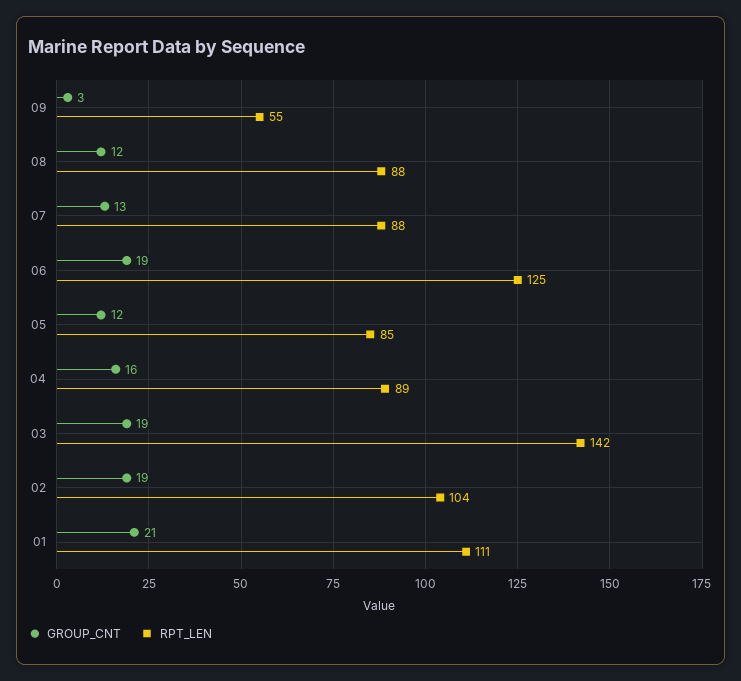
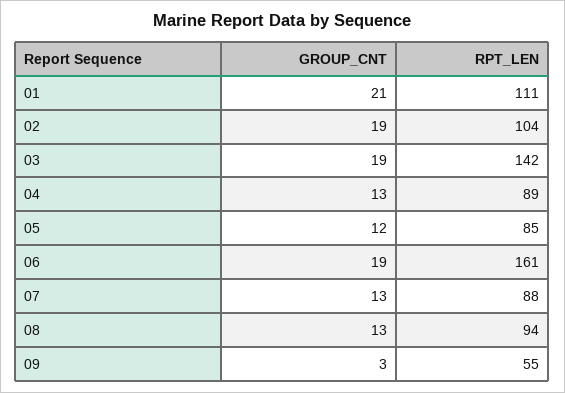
  {
    "GROUP_CNT": {
      "09": 3,
-     "08": 12,
+     "08": 13,
      "07": 13,
      "06": 19,
      "05": 12,
-     "04": 16,
+     "04": 13,
      "03": 19,
      "02": 19,
      "01": 21
    },
    "RPT_LEN": {
      "09": 55,
-     "08": 88,
+     "08": 94,
      "07": 88,
-     "06": 125,
+     "06": 161,
      "05": 85,
      "04": 89,
      "03": 142,
      "02": 104,
      "01": 111
    }
  }

